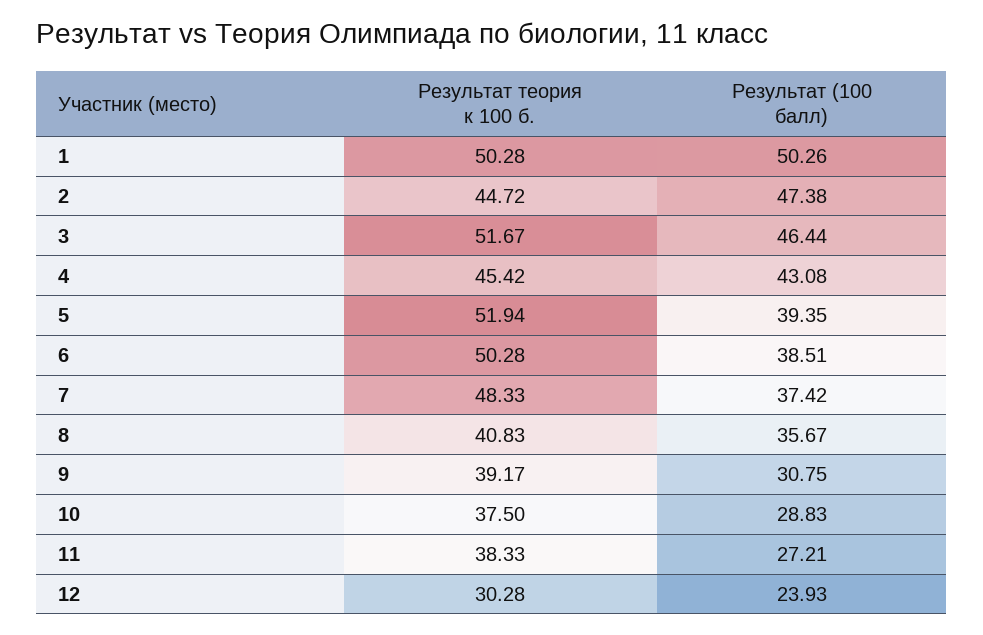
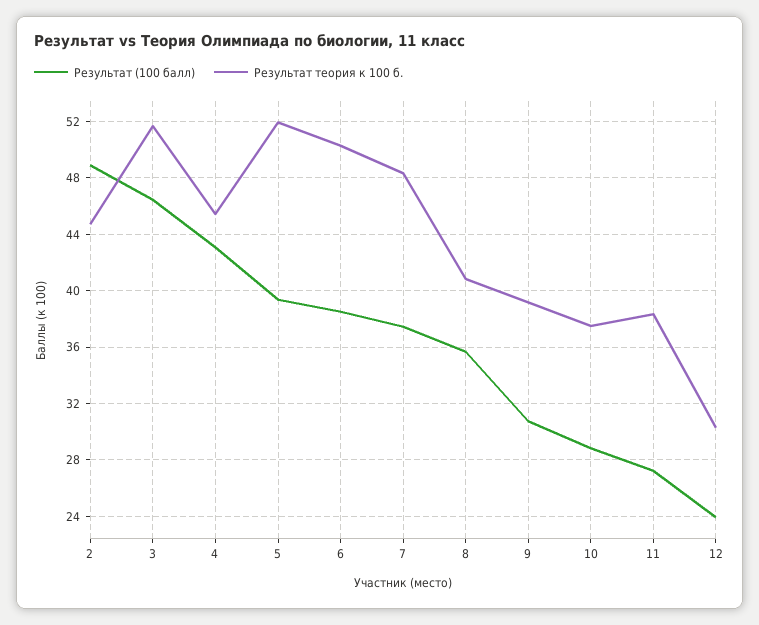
  {
    "Результат теория к 100 б.": {
-     "1": 50.28,
      "2": 44.72,
      "3": 51.67,
      "4": 45.42,
      "5": 51.94,
      "6": 50.28,
      "7": 48.33,
      "8": 40.83,
      "9": 39.17,
      "10": 37.5,
      "11": 38.33,
      "12": 30.28
    },
    "Результат (100 балл)": {
-     "1": 50.26,
-     "2": 47.38,
+     "2": 49,
      "3": 46.44,
      "4": 43.08,
      "5": 39.35,
      "6": 38.51,
      "7": 37.42,
      "8": 35.67,
      "9": 30.75,
      "10": 28.83,
      "11": 27.21,
      "12": 23.93
    }
  }

